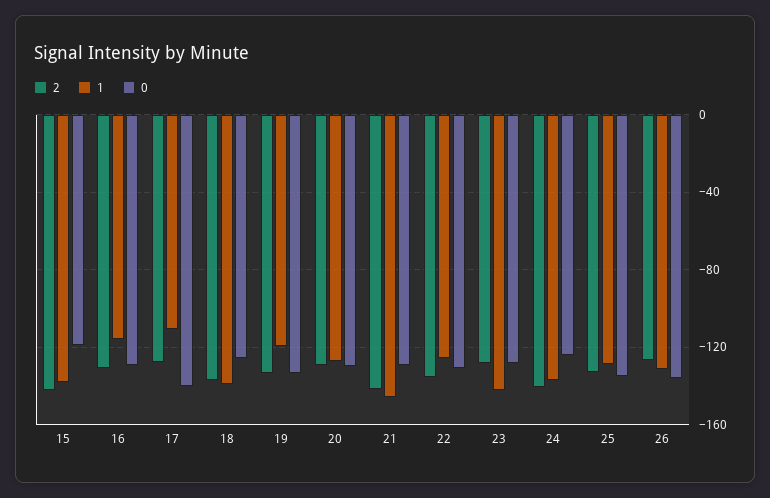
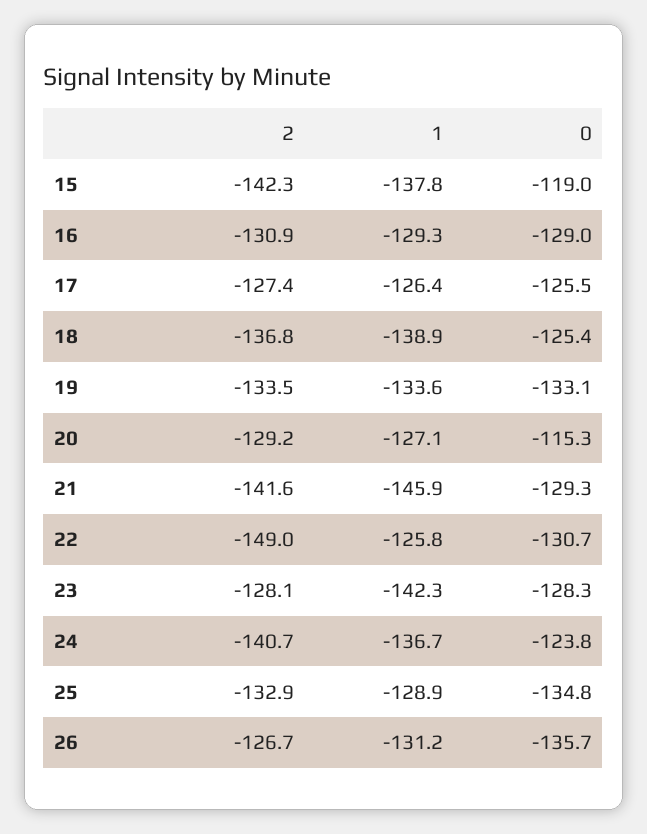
  {
    "2": {
      "15": -142.3,
      "16": -130.9,
      "17": -127.4,
      "18": -136.8,
      "19": -133.5,
      "20": -129.2,
      "21": -141.6,
-     "22": -135,
+     "22": -149,
      "23": -128.1,
      "24": -140.7,
      "25": -132.9,
      "26": -126.7
    },
    "1": {
      "15": -137.8,
-     "16": -115,
+     "16": -129.3,
-     "17": -110,
+     "17": -126.4,
      "18": -138.9,
-     "19": -120,
+     "19": -133.6,
      "20": -127.1,
      "21": -145.9,
      "22": -125.8,
      "23": -142.3,
      "24": -136.7,
      "25": -128.9,
      "26": -131.2
    },
    "0": {
      "15": -119,
      "16": -129,
-     "17": -140,
+     "17": -125.5,
      "18": -125.4,
      "19": -133.1,
-     "20": -130,
+     "20": -115.3,
      "21": -129.3,
      "22": -130.7,
      "23": -128.3,
      "24": -123.8,
      "25": -134.8,
      "26": -135.7
    }
  }

